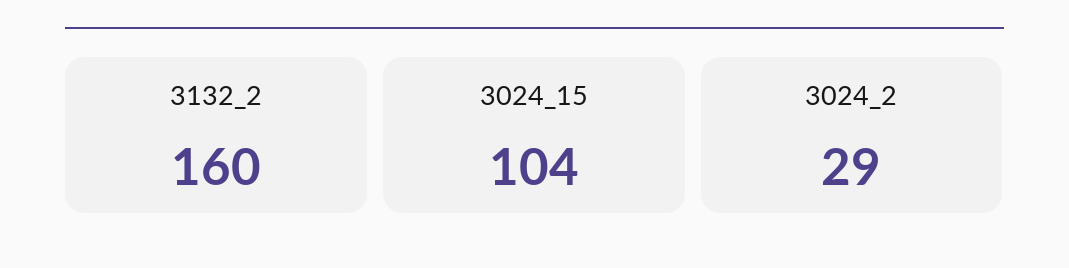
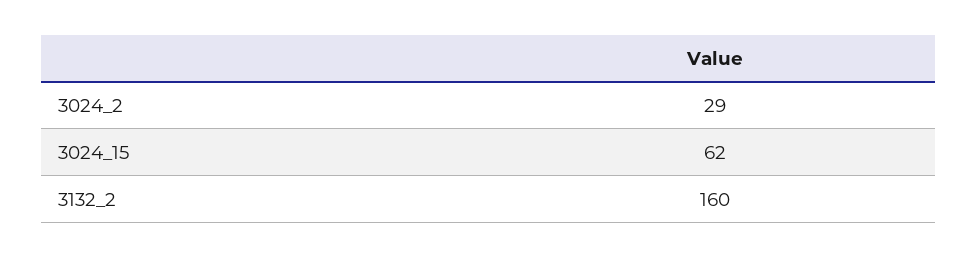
  {
    "3132_2": 160,
-   "3024_15": 104,
+   "3024_15": 62,
    "3024_2": 29
  }

